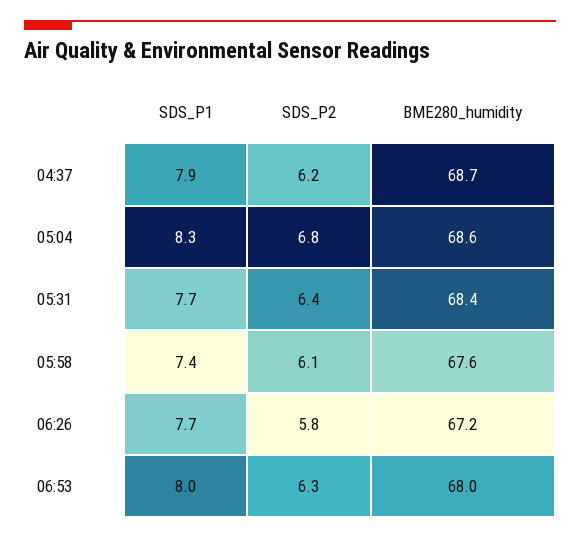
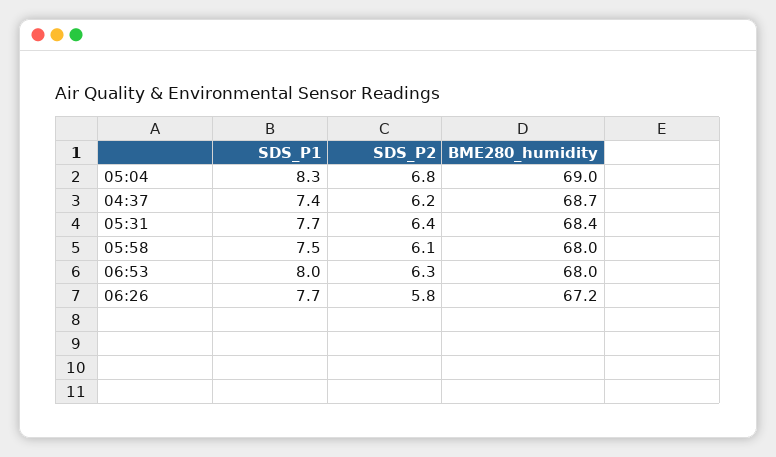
  {
    "SDS_P1": {
-     "04:37": 7.9,
+     "04:37": 7.4,
      "05:04": 8.3,
      "05:31": 7.7,
-     "05:58": 7.4,
+     "05:58": 7.5,
      "06:26": 7.7,
      "06:53": 8
    },
    "SDS_P2": {
      "04:37": 6.2,
      "05:04": 6.8,
      "05:31": 6.4,
      "05:58": 6.1,
      "06:26": 5.8,
      "06:53": 6.3
    },
    "BME280_humidity": {
      "04:37": 68.7,
-     "05:04": 68.6,
+     "05:04": 69,
      "05:31": 68.4,
-     "05:58": 67.6,
+     "05:58": 68,
      "06:26": 67.2,
      "06:53": 68
    }
  }

